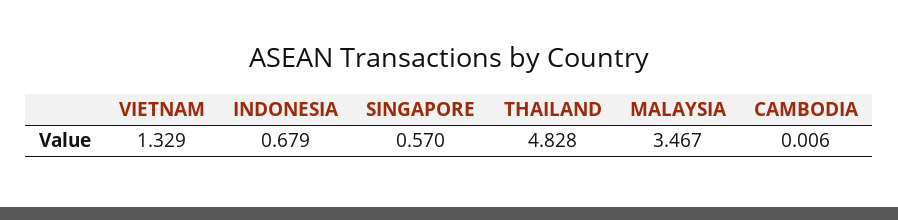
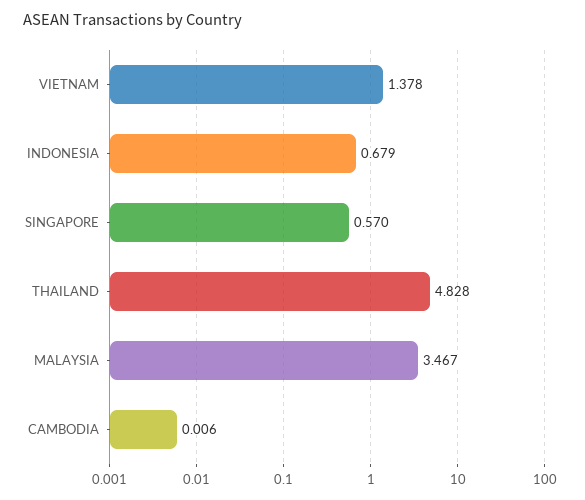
  {
-   "VIETNAM": 1.329,
+   "VIETNAM": 1.378,
    "INDONESIA": 0.679,
    "SINGAPORE": 0.57,
    "THAILAND": 4.828,
    "MALAYSIA": 3.467,
    "CAMBODIA": 0.006
  }

